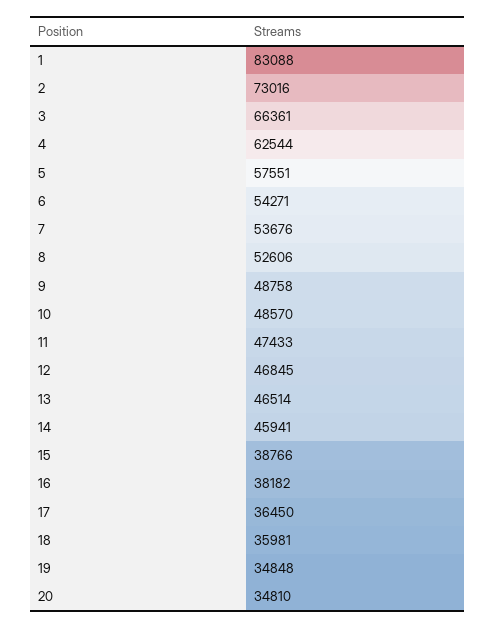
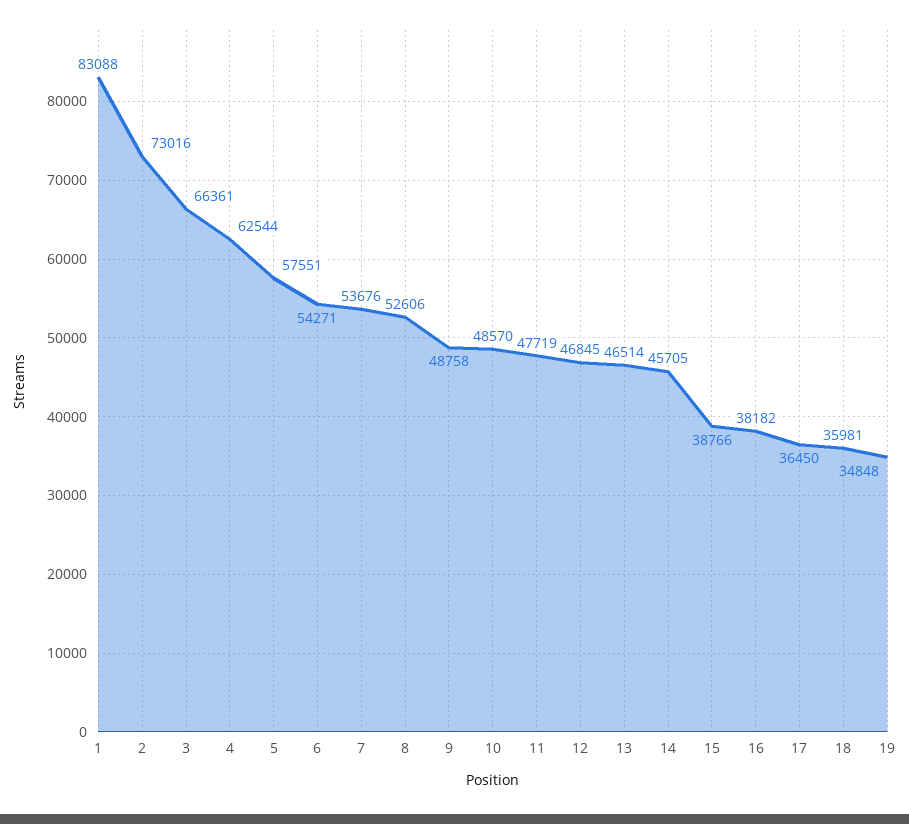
  {
    "1": 83088,
    "2": 73016,
    "3": 66361,
    "4": 62544,
    "5": 57551,
    "6": 54271,
    "7": 53676,
    "8": 52606,
    "9": 48758,
    "10": 48570,
-   "11": 47433,
+   "11": 47719,
    "12": 46845,
    "13": 46514,
-   "14": 45941,
+   "14": 45705,
    "15": 38766,
    "16": 38182,
    "17": 36450,
    "18": 35981,
-   "19": 34848,
+   "19": 34848
-   "20": 34810
  }

